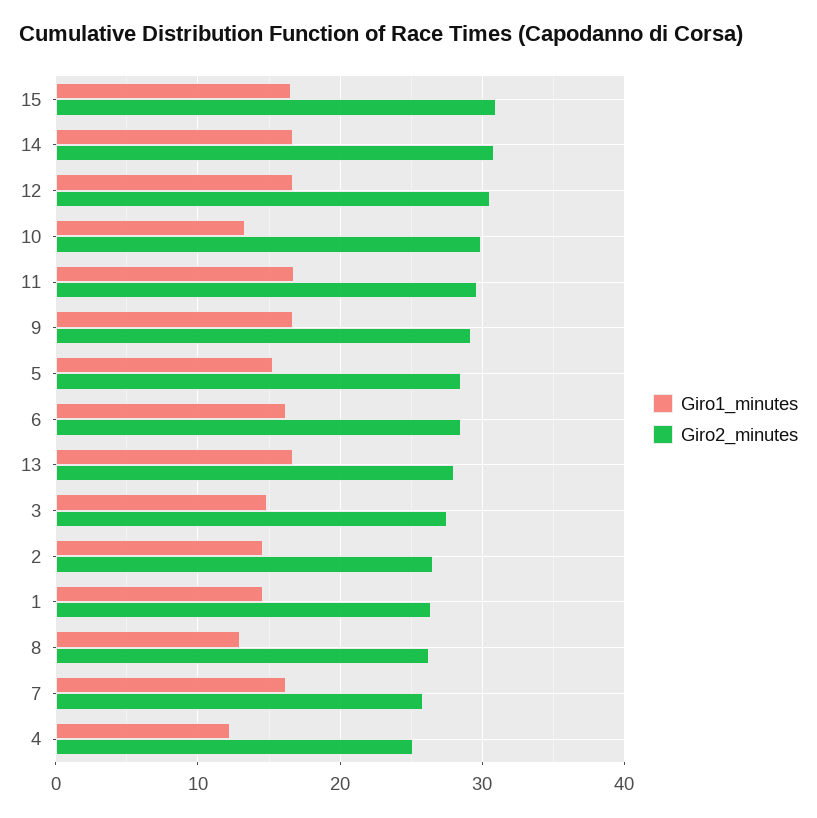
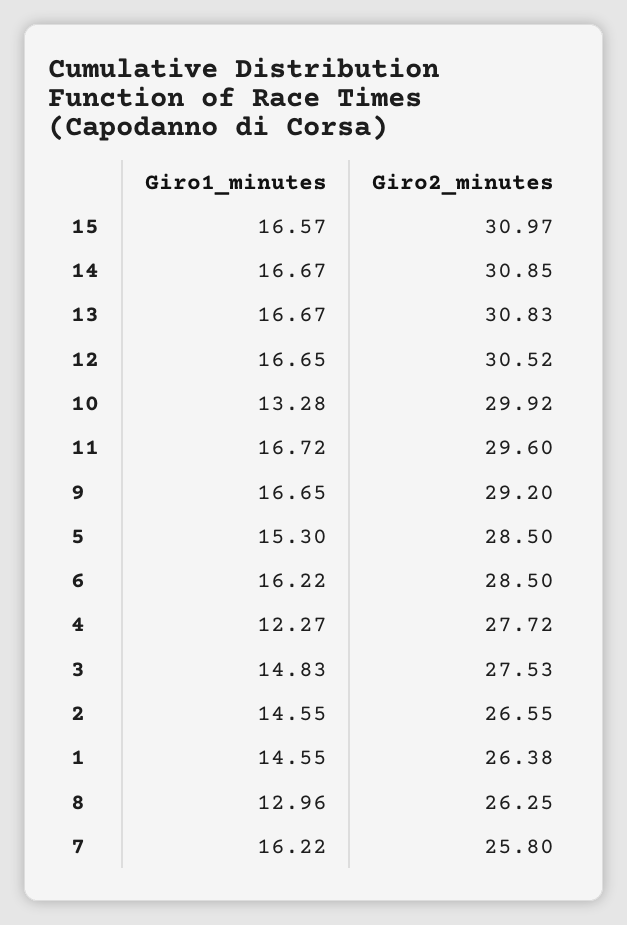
  {
    "Giro1_minutes": {
      "15": 16.57,
      "14": 16.67,
      "12": 16.65,
      "10": 13.28,
      "11": 16.72,
      "9": 16.65,
      "5": 15.3,
      "6": 16.22,
      "13": 16.67,
      "3": 14.83,
      "2": 14.55,
      "1": 14.55,
      "8": 12.96,
      "7": 16.22,
      "4": 12.27
    },
    "Giro2_minutes": {
      "15": 30.97,
      "14": 30.85,
      "12": 30.52,
      "10": 29.92,
      "11": 29.6,
      "9": 29.2,
      "5": 28.5,
      "6": 28.5,
-     "13": 28,
+     "13": 30.83,
      "3": 27.53,
      "2": 26.55,
      "1": 26.38,
      "8": 26.25,
      "7": 25.8,
-     "4": 25
+     "4": 27.72
    }
  }

